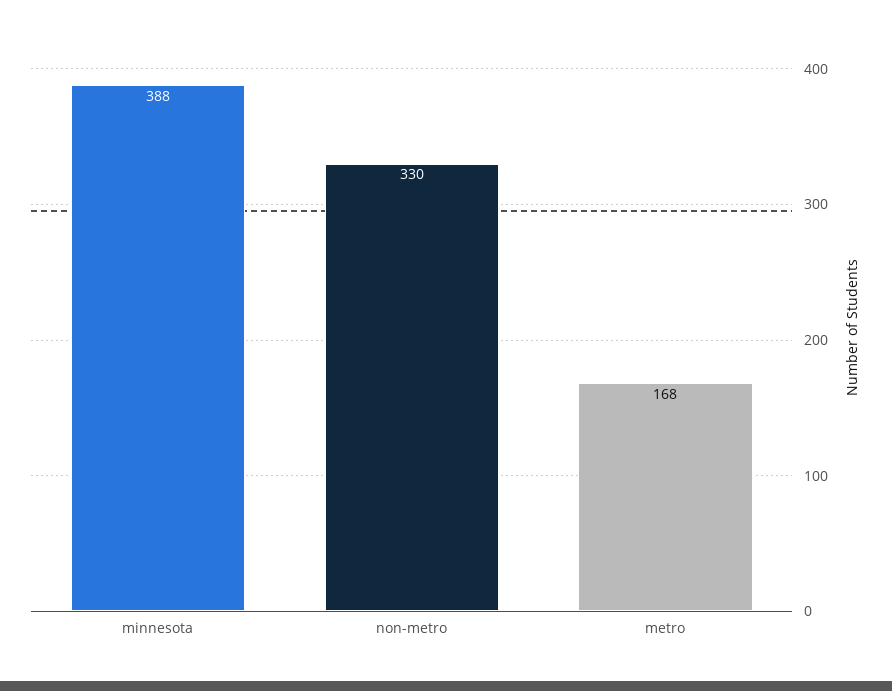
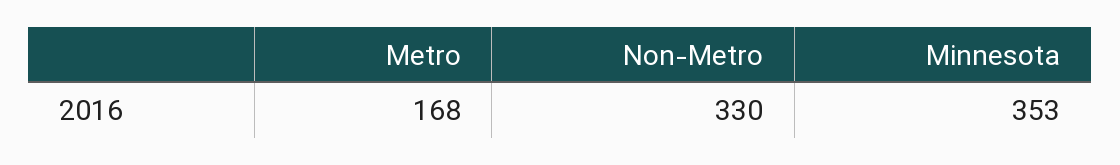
  {
-   "minnesota": 388,
+   "minnesota": 353,
    "non-metro": 330,
    "metro": 168
  }

